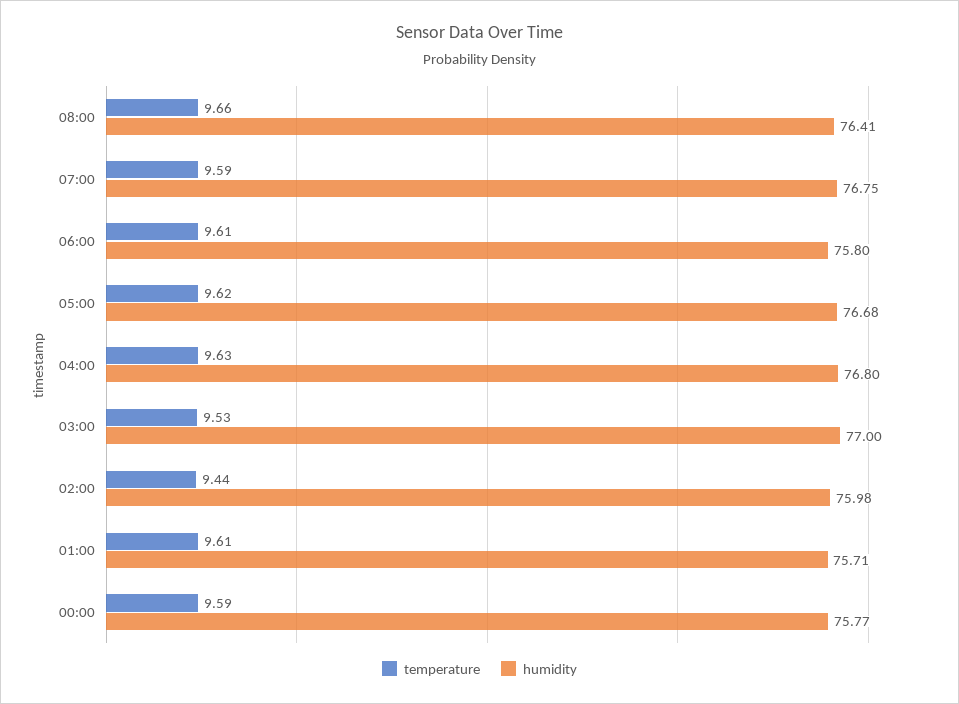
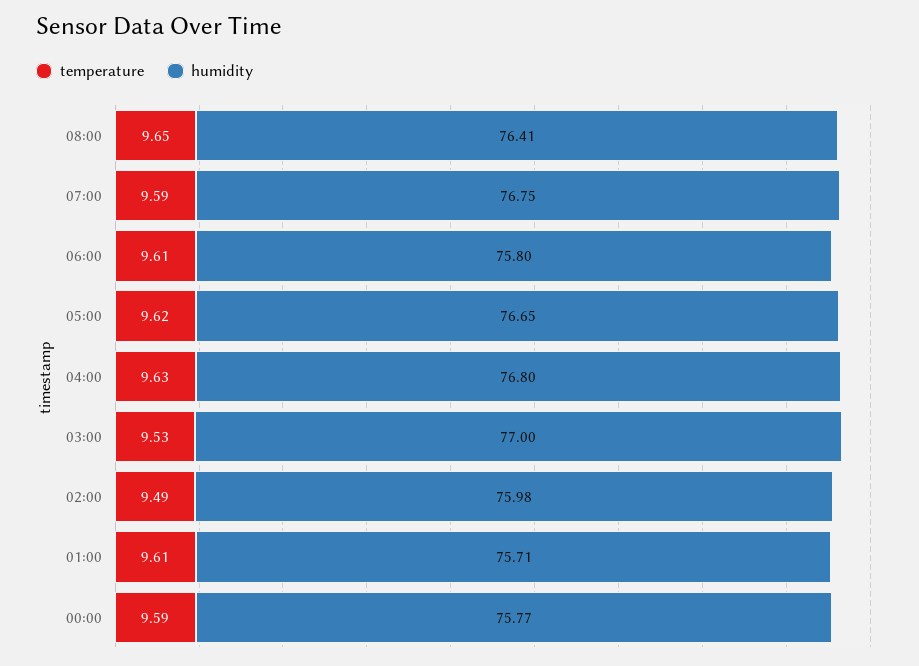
  {
    "temperature": {
-     "08:00": 9.66,
+     "08:00": 9.65,
      "07:00": 9.59,
      "06:00": 9.61,
      "05:00": 9.62,
      "04:00": 9.63,
      "03:00": 9.53,
-     "02:00": 9.44,
+     "02:00": 9.49,
      "01:00": 9.61,
      "00:00": 9.59
    },
    "humidity": {
      "08:00": 76.41,
      "07:00": 76.75,
      "06:00": 75.8,
-     "05:00": 76.68,
+     "05:00": 76.65,
      "04:00": 76.8,
      "03:00": 77,
      "02:00": 75.98,
      "01:00": 75.71,
      "00:00": 75.77
    }
  }

